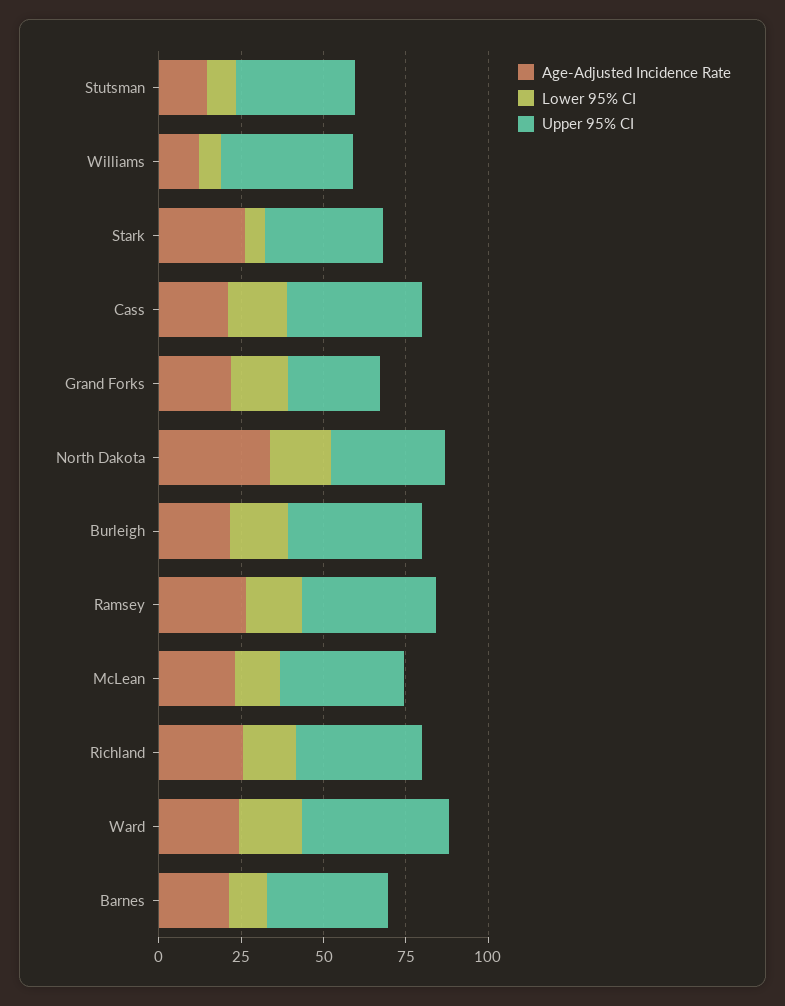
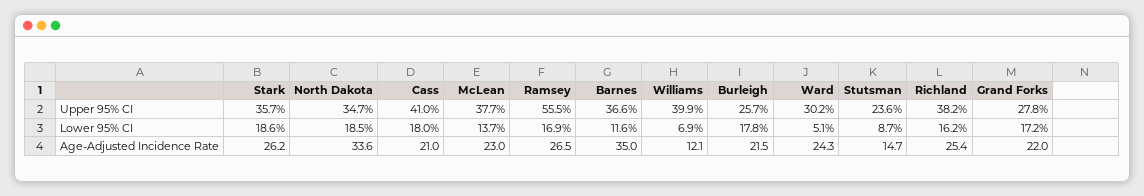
  {
    "Age-Adjusted Incidence Rate": {
      "Stutsman": 14.7,
      "Williams": 12.1,
      "Stark": 26.2,
      "Cass": 21,
      "Grand Forks": 22,
      "North Dakota": 33.6,
      "Burleigh": 21.5,
      "Ramsey": 26.5,
      "McLean": 23,
      "Richland": 25.4,
      "Ward": 24.3,
-     "Barnes": 20
+     "Barnes": 35
    },
    "Lower 95% CI": {
      "Stutsman": 8.7,
      "Williams": 6.9,
-     "Stark": 5,
+     "Stark": 18.6,
      "Cass": 18,
      "Grand Forks": 17.2,
      "North Dakota": 18.5,
      "Burleigh": 17.8,
      "Ramsey": 16.9,
      "McLean": 13.7,
      "Richland": 16.2,
-     "Ward": 20,
+     "Ward": 5.1,
      "Barnes": 11.6
    },
    "Upper 95% CI": {
-     "Stutsman": 35,
+     "Stutsman": 23.6,
      "Williams": 39.9,
      "Stark": 35.7,
      "Cass": 41,
      "Grand Forks": 27.8,
      "North Dakota": 34.7,
-     "Burleigh": 40,
+     "Burleigh": 25.7,
-     "Ramsey": 40,
+     "Ramsey": 55.5,
      "McLean": 37.7,
      "Richland": 38.2,
-     "Ward": 45,
+     "Ward": 30.2,
      "Barnes": 36.6
    }
  }

